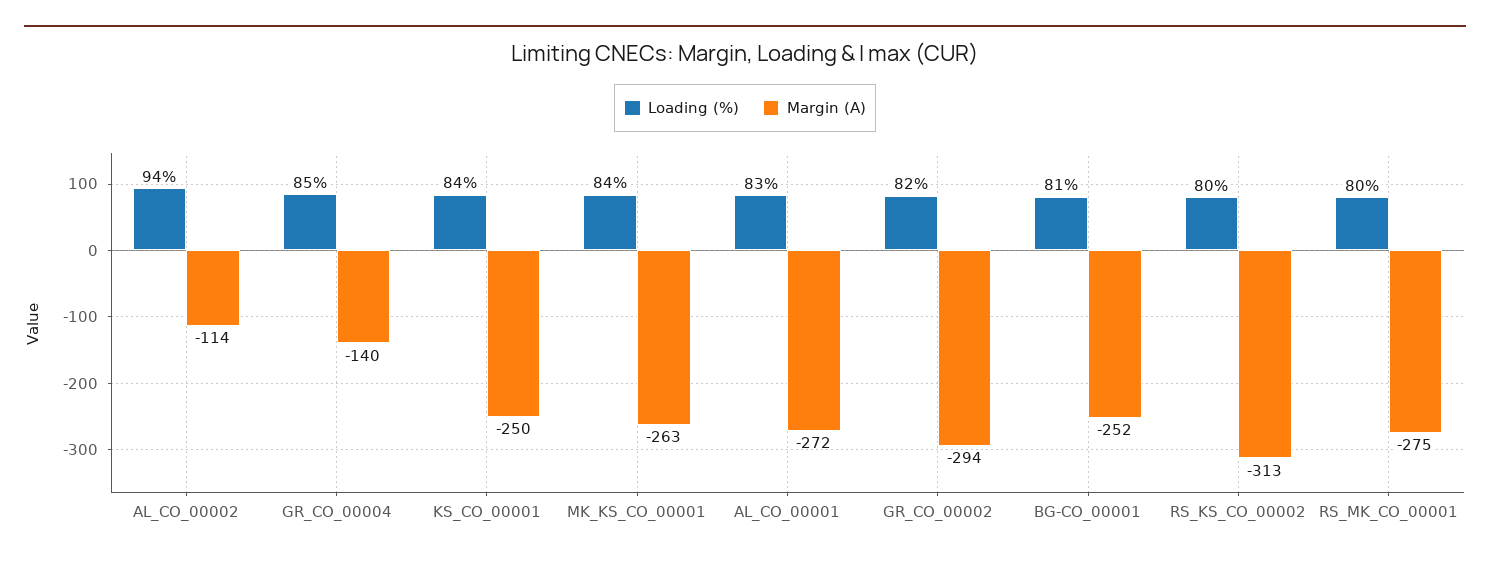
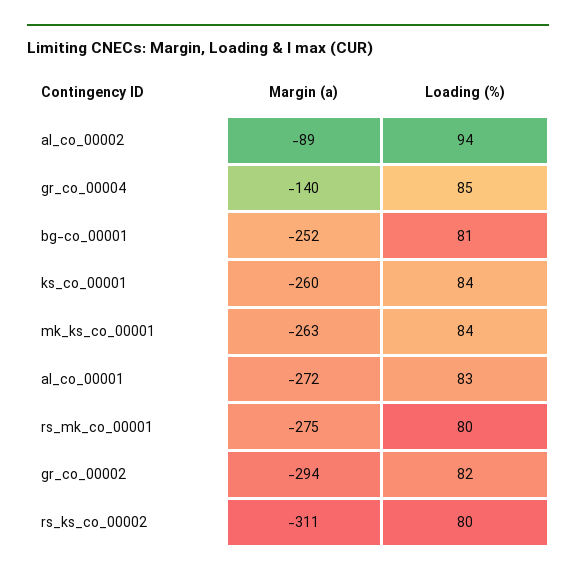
  {
    "Loading (%)": {
      "AL_CO_00002": 94,
      "GR_CO_00004": 85,
      "KS_CO_00001": 84,
      "MK_KS_CO_00001": 84,
      "AL_CO_00001": 83,
      "GR_CO_00002": 82,
      "BG-CO_00001": 81,
      "RS_KS_CO_00002": 80,
      "RS_MK_CO_00001": 80
    },
    "Margin (A)": {
-     "AL_CO_00002": -114,
+     "AL_CO_00002": -89,
      "GR_CO_00004": -140,
-     "KS_CO_00001": -250,
+     "KS_CO_00001": -260,
      "MK_KS_CO_00001": -263,
      "AL_CO_00001": -272,
      "GR_CO_00002": -294,
      "BG-CO_00001": -252,
-     "RS_KS_CO_00002": -313,
+     "RS_KS_CO_00002": -311,
      "RS_MK_CO_00001": -275
    }
  }

